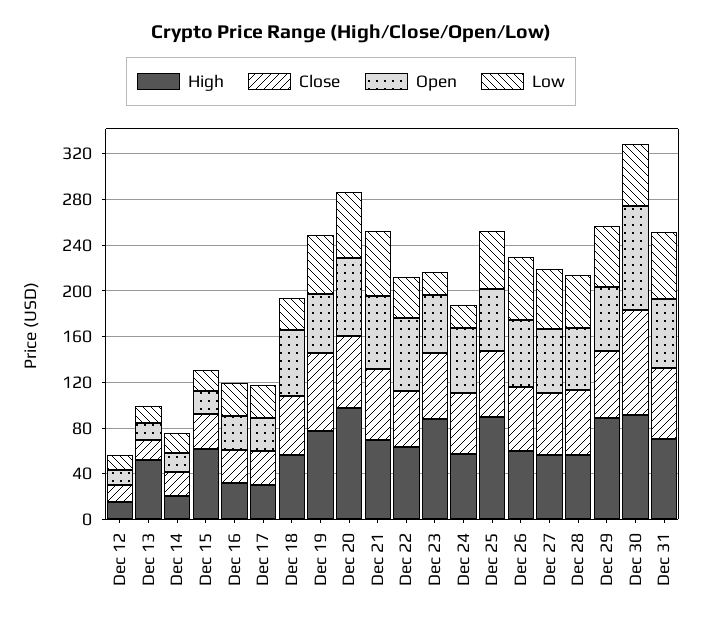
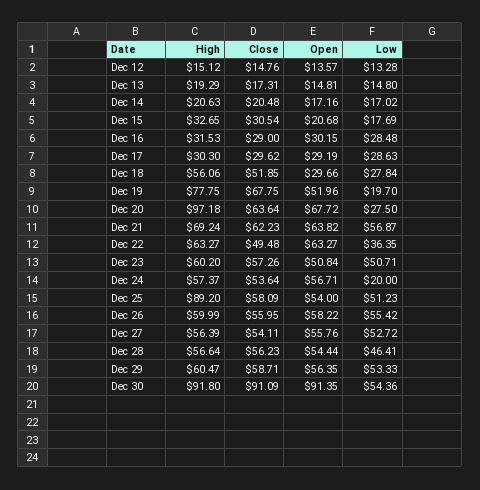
  {
    "High": {
      "Dec 12": 15.12,
-     "Dec 13": 50,
+     "Dec 13": 19.29,
      "Dec 14": 20.63,
-     "Dec 15": 60,
+     "Dec 15": 32.65,
      "Dec 16": 31.53,
      "Dec 17": 30.3,
      "Dec 18": 56.06,
      "Dec 19": 77.75,
      "Dec 20": 97.18,
      "Dec 21": 69.24,
      "Dec 22": 63.27,
-     "Dec 23": 90,
+     "Dec 23": 60.2,
      "Dec 24": 57.37,
      "Dec 25": 89.2,
      "Dec 26": 59.99,
      "Dec 27": 56.39,
      "Dec 28": 56.64,
-     "Dec 29": 90,
+     "Dec 29": 60.47,
-     "Dec 30": 91.8,
+     "Dec 30": 91.8
-     "Dec 31": 70
    },
    "Close": {
      "Dec 12": 14.76,
      "Dec 13": 17.31,
      "Dec 14": 20.48,
      "Dec 15": 30.54,
      "Dec 16": 29,
      "Dec 17": 29.62,
      "Dec 18": 51.85,
      "Dec 19": 67.75,
      "Dec 20": 63.64,
      "Dec 21": 62.23,
      "Dec 22": 49.48,
      "Dec 23": 57.26,
      "Dec 24": 53.64,
      "Dec 25": 58.09,
      "Dec 26": 55.95,
      "Dec 27": 54.11,
      "Dec 28": 56.23,
      "Dec 29": 58.71,
-     "Dec 30": 91.09,
+     "Dec 30": 91.09
-     "Dec 31": 60
    },
    "Open": {
      "Dec 12": 13.57,
      "Dec 13": 14.81,
      "Dec 14": 17.16,
      "Dec 15": 20.68,
      "Dec 16": 30.15,
      "Dec 17": 29.19,
-     "Dec 18": 60,
+     "Dec 18": 29.66,
      "Dec 19": 51.96,
      "Dec 20": 67.72,
      "Dec 21": 63.82,
      "Dec 22": 63.27,
      "Dec 23": 50.84,
      "Dec 24": 56.71,
      "Dec 25": 54,
      "Dec 26": 58.22,
      "Dec 27": 55.76,
      "Dec 28": 54.44,
      "Dec 29": 56.35,
-     "Dec 30": 91.35,
+     "Dec 30": 91.35
-     "Dec 31": 60
    },
    "Low": {
      "Dec 12": 13.28,
      "Dec 13": 14.8,
      "Dec 14": 17.02,
      "Dec 15": 17.69,
      "Dec 16": 28.48,
      "Dec 17": 28.63,
      "Dec 18": 27.84,
-     "Dec 19": 50,
+     "Dec 19": 19.7,
-     "Dec 20": 60,
+     "Dec 20": 27.5,
      "Dec 21": 56.87,
      "Dec 22": 36.35,
-     "Dec 23": 20,
+     "Dec 23": 50.71,
      "Dec 24": 20,
      "Dec 25": 51.23,
      "Dec 26": 55.42,
      "Dec 27": 52.72,
      "Dec 28": 46.41,
      "Dec 29": 53.33,
-     "Dec 30": 54.36,
+     "Dec 30": 54.36
-     "Dec 31": 60
    }
  }

